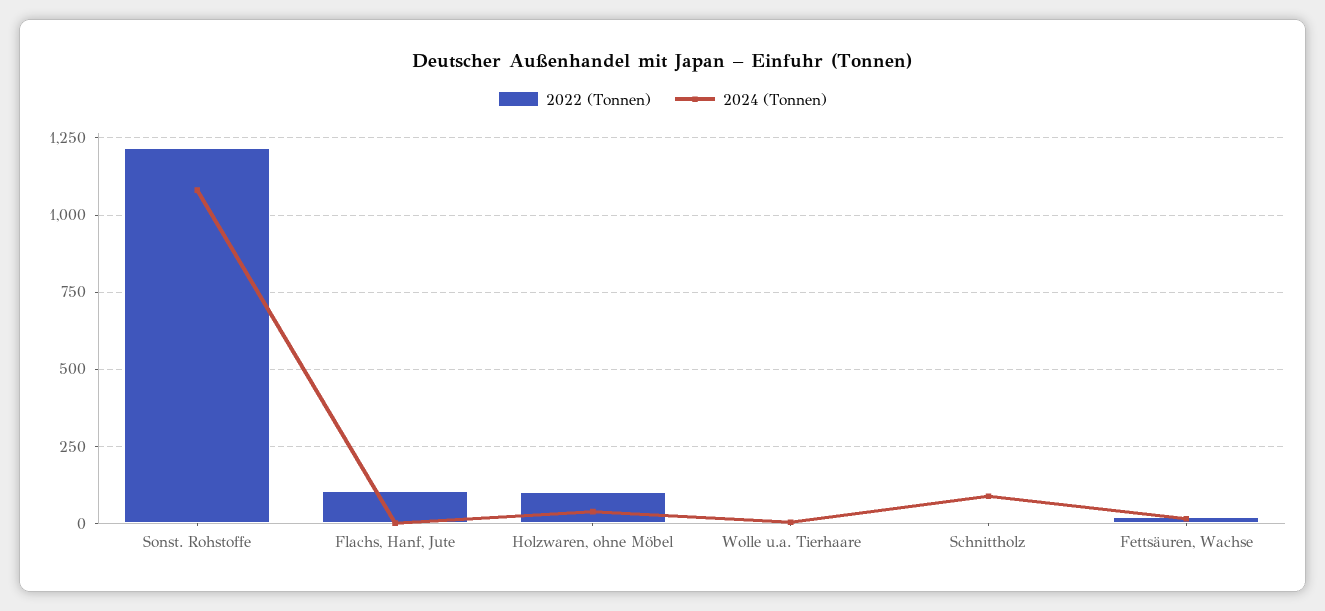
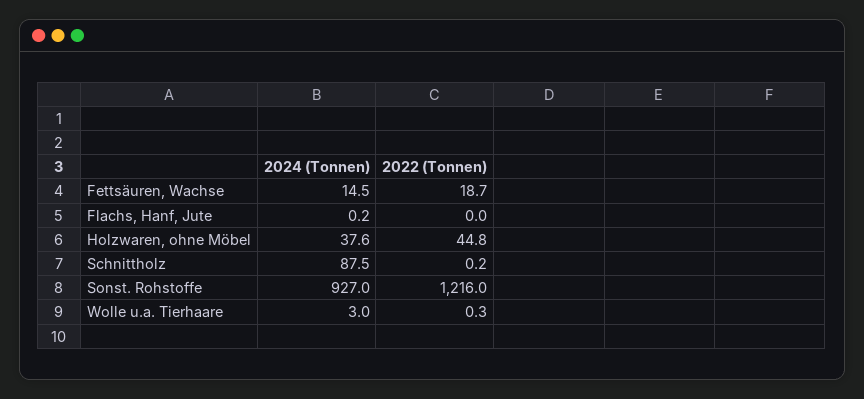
  {
    "2022 (Tonnen)": {
      "Sonst. Rohstoffe": 1216,
-     "Flachs, Hanf, Jute": 100,
+     "Flachs, Hanf, Jute": 0,
-     "Holzwaren, ohne Möbel": 100,
+     "Holzwaren, ohne Möbel": 44.8,
      "Wolle u.a. Tierhaare": 0.3,
      "Schnittholz": 0.2,
      "Fettsäuren, Wachse": 18.7
    },
    "2024 (Tonnen)": {
-     "Sonst. Rohstoffe": 1075,
+     "Sonst. Rohstoffe": 927,
      "Flachs, Hanf, Jute": 0.2,
      "Holzwaren, ohne Möbel": 37.6,
      "Wolle u.a. Tierhaare": 3,
      "Schnittholz": 87.5,
      "Fettsäuren, Wachse": 14.5
    }
  }

